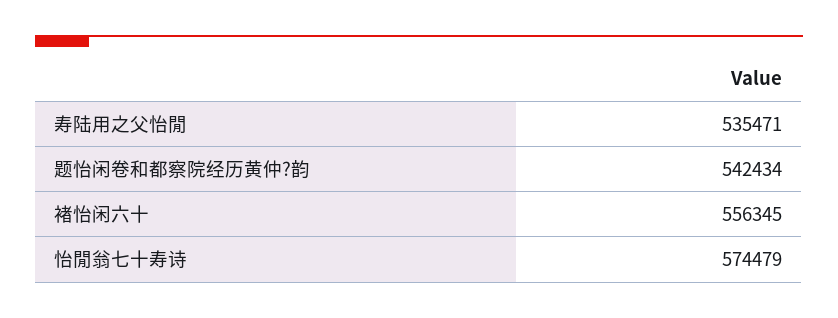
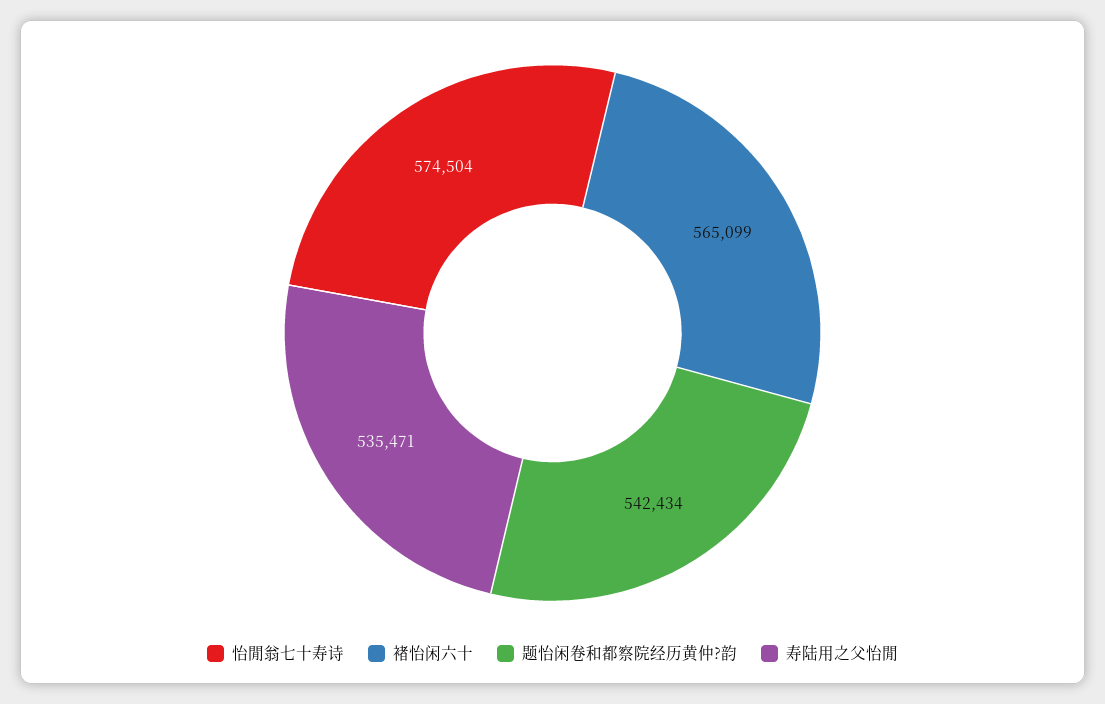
  {
    "寿陆用之父怡閒": 535471,
    "题怡闲卷和都察院经历黄仲?韵": 542434,
-   "褚怡闲六十": 556345,
+   "褚怡闲六十": 565099,
-   "怡閒翁七十寿诗": 574479
+   "怡閒翁七十寿诗": 574504
  }

